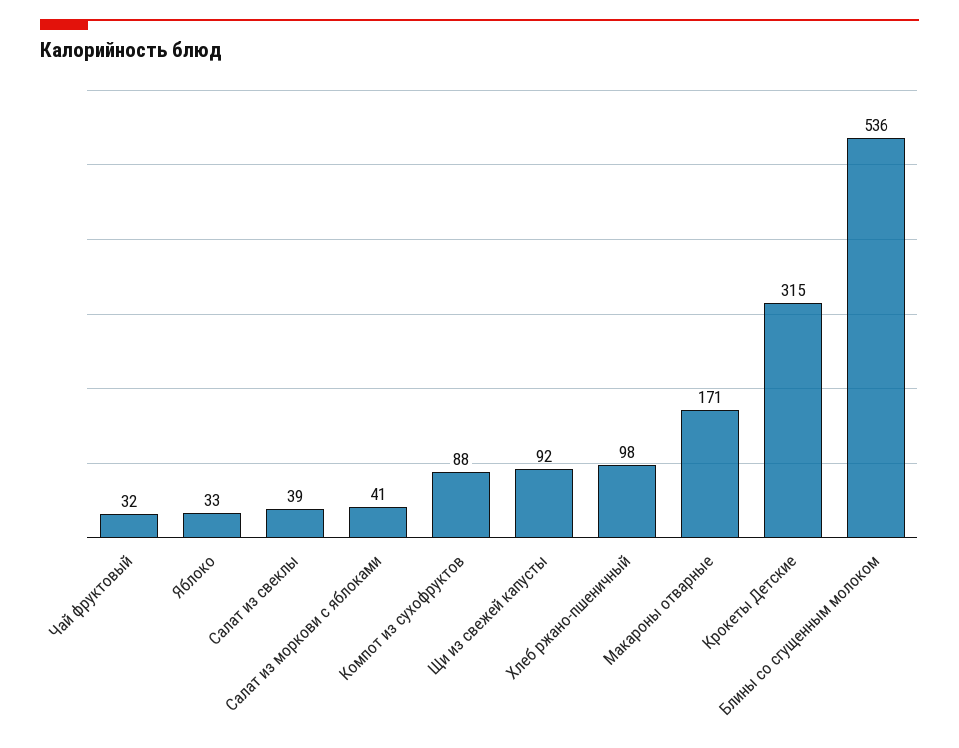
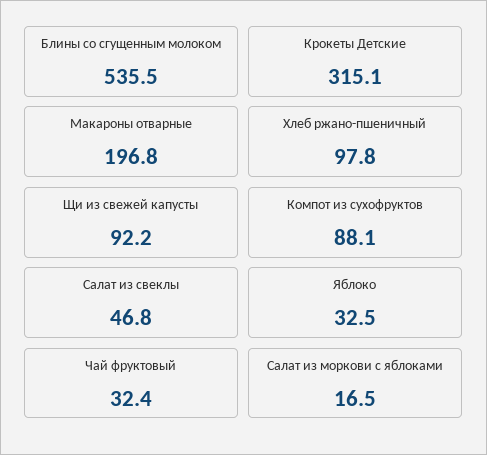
  {
    "Чай фруктовый": 32.4,
    "Яблоко": 32.5,
-   "Салат из свеклы": 39,
+   "Салат из свеклы": 46.8,
-   "Салат из моркови с яблоками": 41,
+   "Салат из моркови с яблоками": 16.5,
    "Компот из сухофруктов": 88.1,
    "Щи из свежей капусты": 92.2,
    "Хлеб ржано-пшеничный": 97.8,
-   "Макароны отварные": 171,
+   "Макароны отварные": 196.8,
    "Крокеты Детские": 315.1,
    "Блины со сгущенным молоком": 535.5
  }

